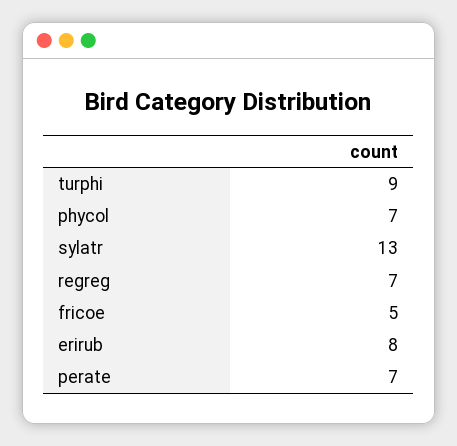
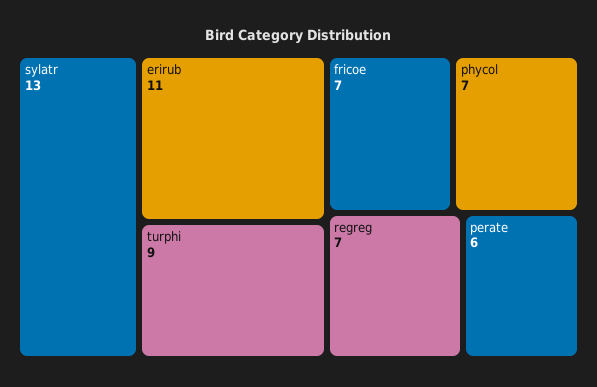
  {
    "turphi": 9,
    "phycol": 7,
    "sylatr": 13,
    "regreg": 7,
-   "fricoe": 5,
+   "fricoe": 7,
-   "erirub": 8,
+   "erirub": 11,
-   "perate": 7
+   "perate": 6
  }

